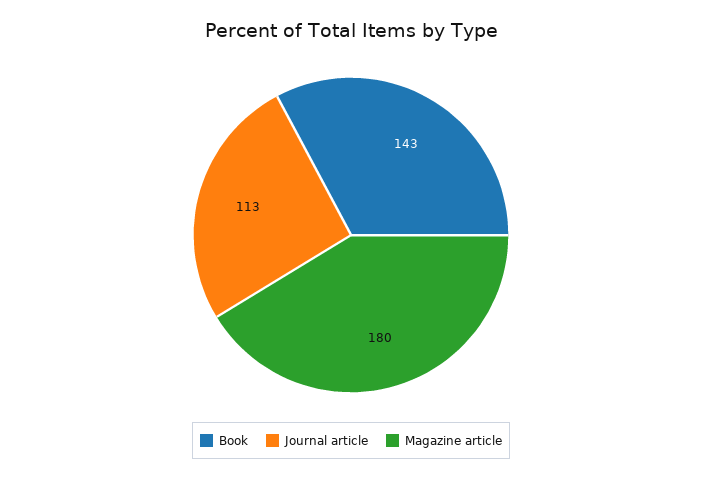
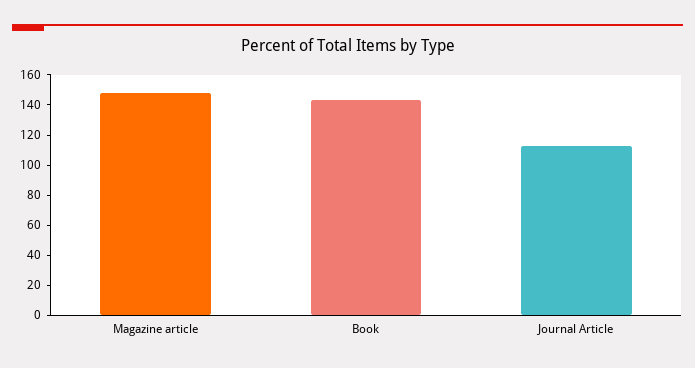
  {
    "Book": 143,
    "Journal article": 113,
-   "Magazine article": 180
+   "Magazine article": 150
  }

